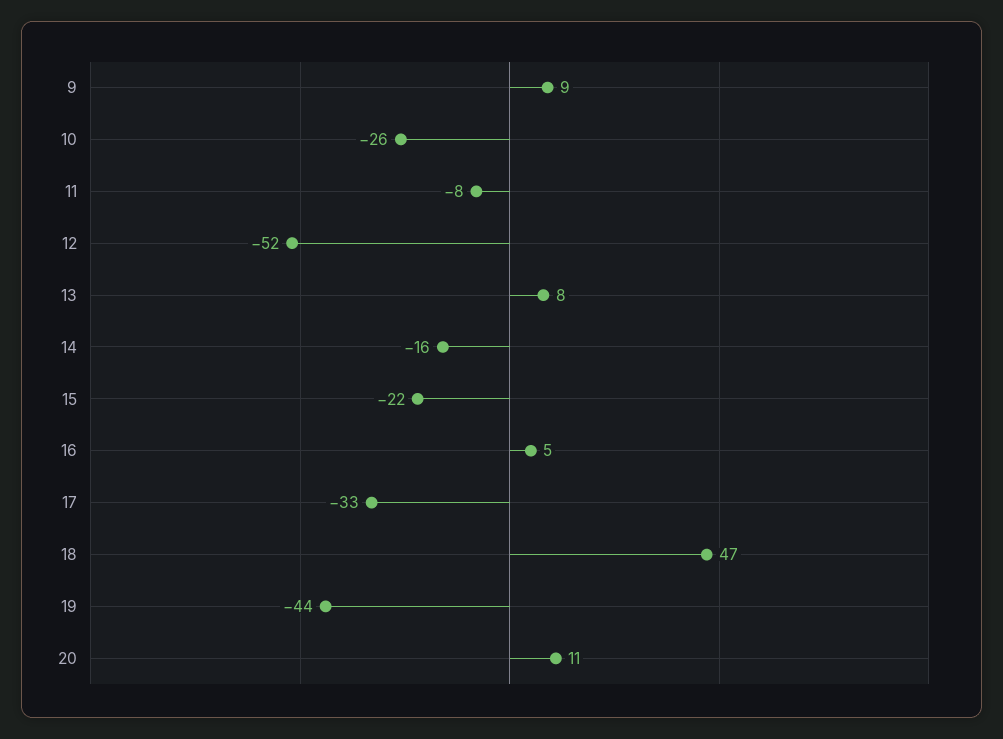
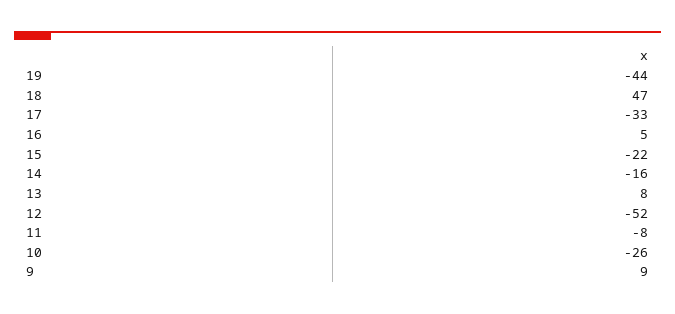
  {
    "9": 9,
    "10": -26,
    "11": -8,
    "12": -52,
    "13": 8,
    "14": -16,
    "15": -22,
    "16": 5,
    "17": -33,
    "18": 47,
-   "19": -44,
+   "19": -44
-   "20": 11
  }

